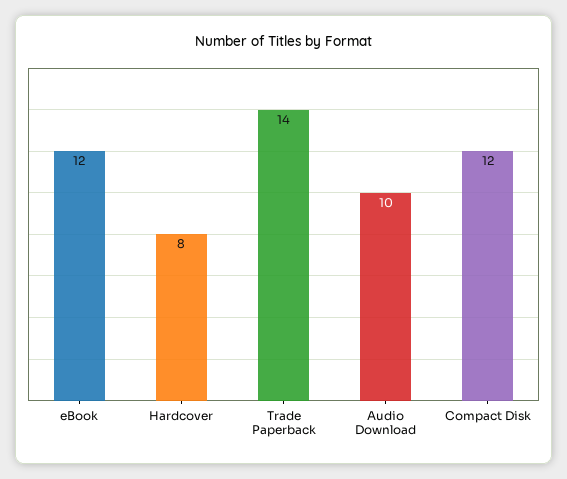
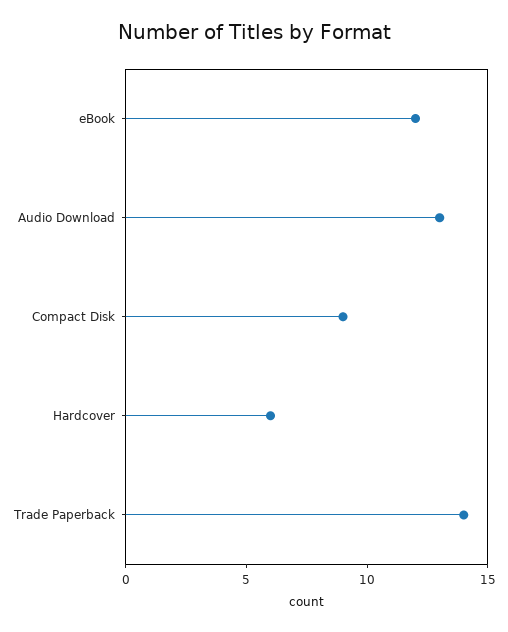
  {
    "eBook": 12,
-   "Hardcover": 8,
+   "Hardcover": 6,
    "Trade Paperback": 14,
-   "Audio Download": 10,
+   "Audio Download": 13,
-   "Compact Disk": 12
+   "Compact Disk": 9
  }

